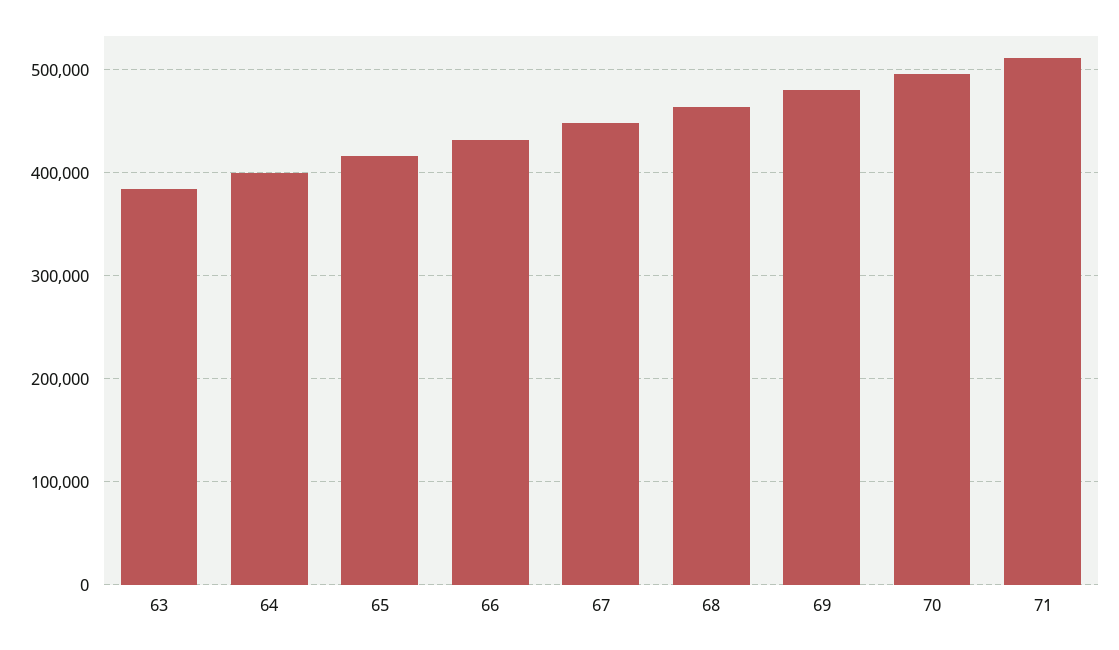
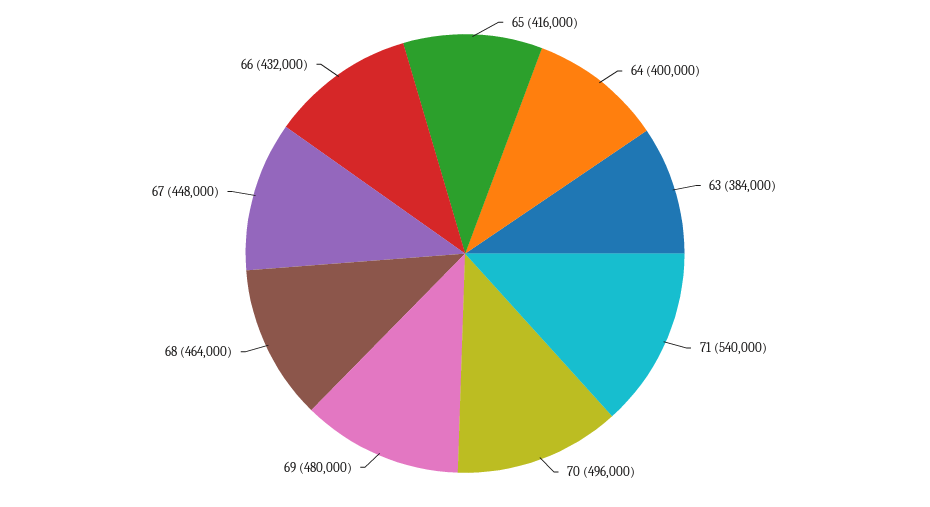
  {
    "63": 384000,
    "64": 400000,
    "65": 416000,
    "66": 432000,
    "67": 448000,
    "68": 464000,
    "69": 480000,
    "70": 496000,
-   "71": 510000
+   "71": 540000
  }

